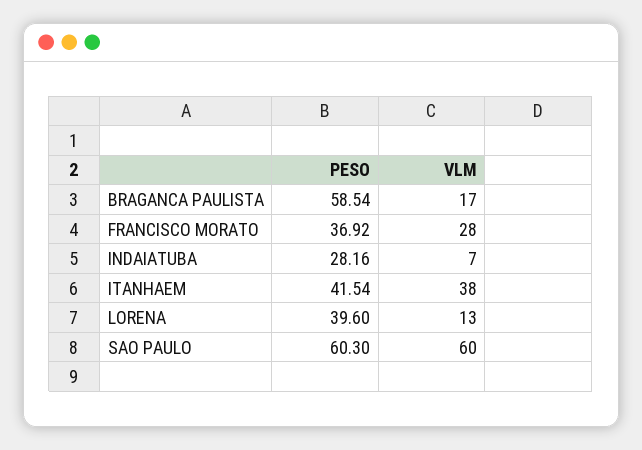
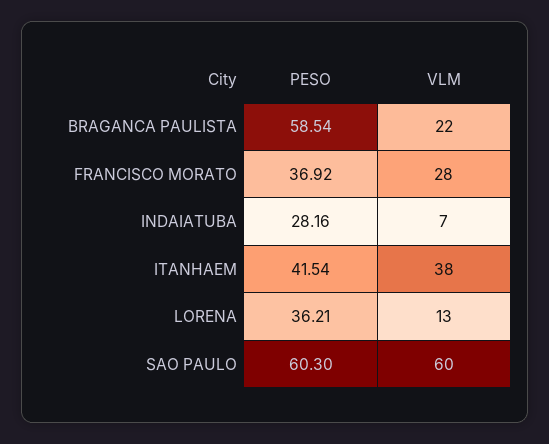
  {
    "PESO": {
      "BRAGANCA PAULISTA": 58.54,
      "FRANCISCO MORATO": 36.92,
      "INDAIATUBA": 28.16,
      "ITANHAEM": 41.54,
-     "LORENA": 39.6,
+     "LORENA": 36.21,
      "SAO PAULO": 60.3
    },
    "VLM": {
-     "BRAGANCA PAULISTA": 17,
+     "BRAGANCA PAULISTA": 22,
      "FRANCISCO MORATO": 28,
      "INDAIATUBA": 7,
      "ITANHAEM": 38,
      "LORENA": 13,
      "SAO PAULO": 60
    }
  }

